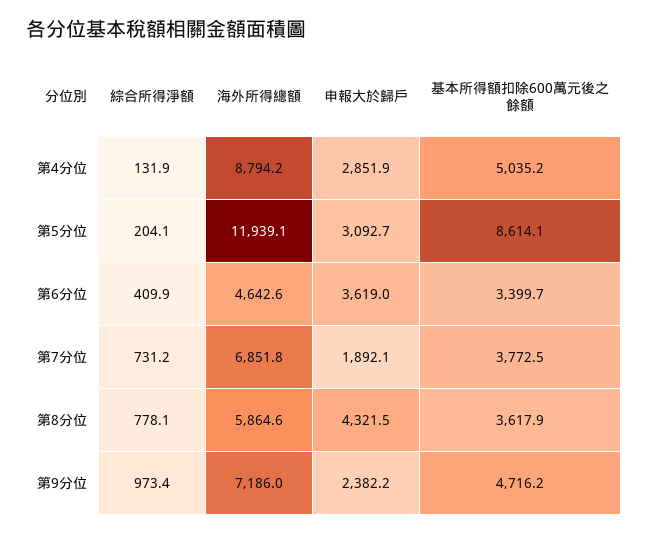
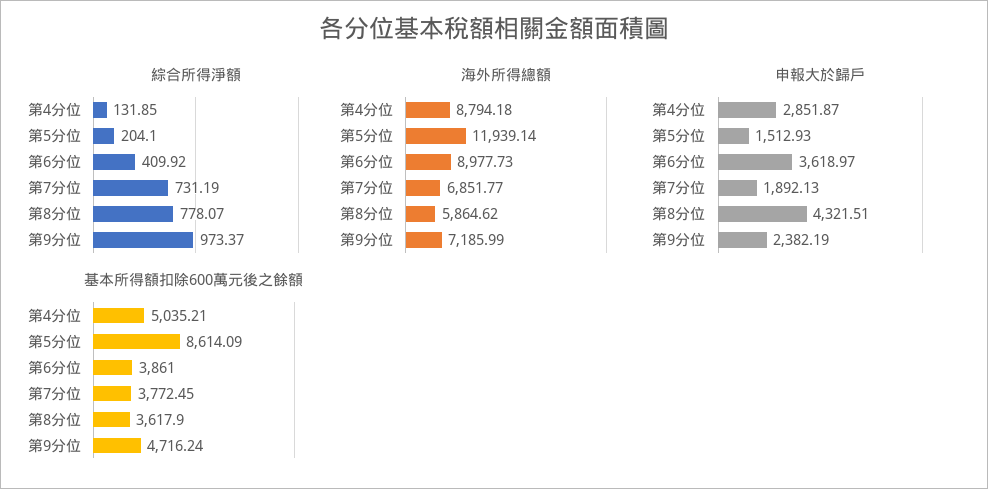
  {
    "綜合所得淨額": {
      "第4分位": 131.85,
      "第5分位": 204.1,
      "第6分位": 409.92,
      "第7分位": 731.19,
      "第8分位": 778.07,
      "第9分位": 973.37
    },
    "海外所得總額": {
      "第4分位": 8794.18,
      "第5分位": 11939.14,
-     "第6分位": 4642.6,
+     "第6分位": 8977.73,
      "第7分位": 6851.77,
      "第8分位": 5864.62,
      "第9分位": 7185.99
    },
    "申報大於歸戶": {
      "第4分位": 2851.87,
-     "第5分位": 3092.7,
+     "第5分位": 1512.93,
      "第6分位": 3618.97,
      "第7分位": 1892.13,
      "第8分位": 4321.51,
      "第9分位": 2382.19
    },
    "基本所得額扣除600萬元後之餘額": {
      "第4分位": 5035.21,
      "第5分位": 8614.09,
-     "第6分位": 3399.7,
+     "第6分位": 3861,
      "第7分位": 3772.45,
      "第8分位": 3617.9,
      "第9分位": 4716.24
    }
  }

